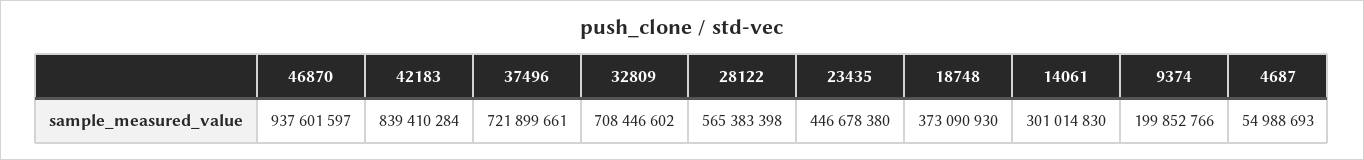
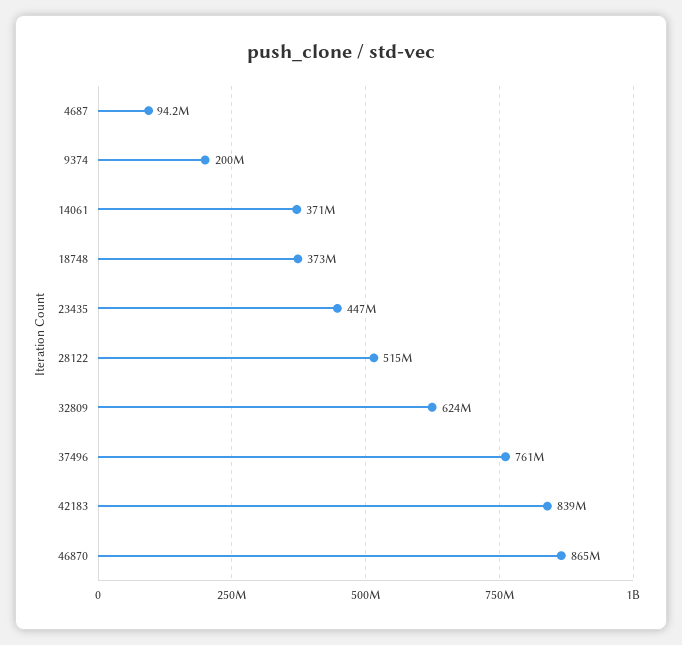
  {
-   "46870": 937601597,
+   "46870": 865000000,
    "42183": 839410284,
-   "37496": 721899661,
+   "37496": 761000000,
-   "32809": 708446602,
+   "32809": 624000000,
-   "28122": 565383398,
+   "28122": 515000000,
    "23435": 446678380,
    "18748": 373090930,
-   "14061": 301014830,
+   "14061": 371000000,
    "9374": 199852766,
-   "4687": 54988693
+   "4687": 94200000
  }

